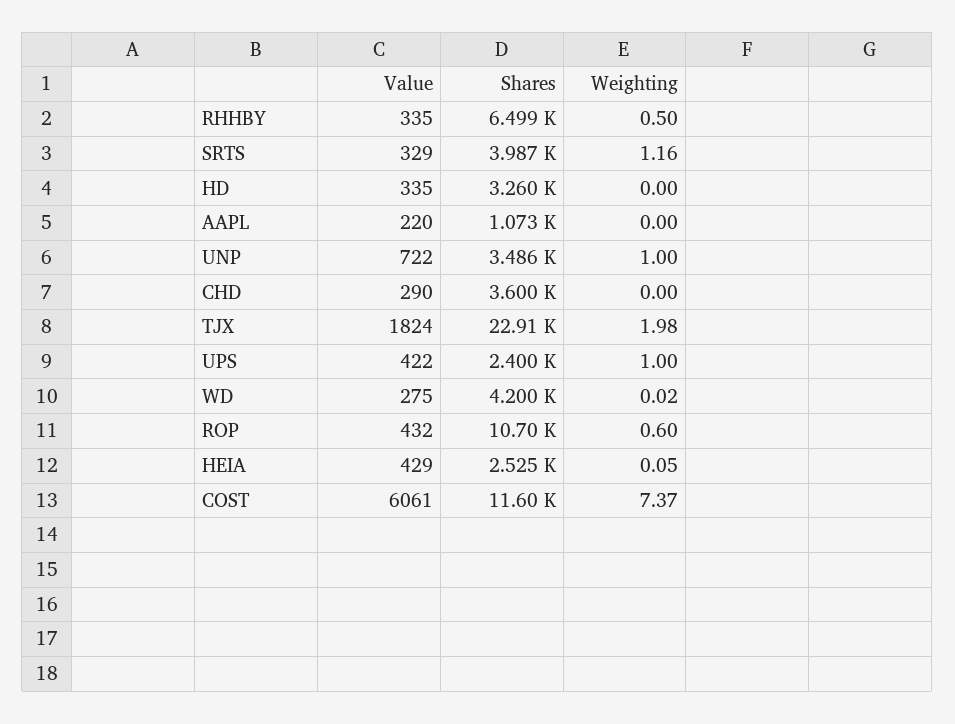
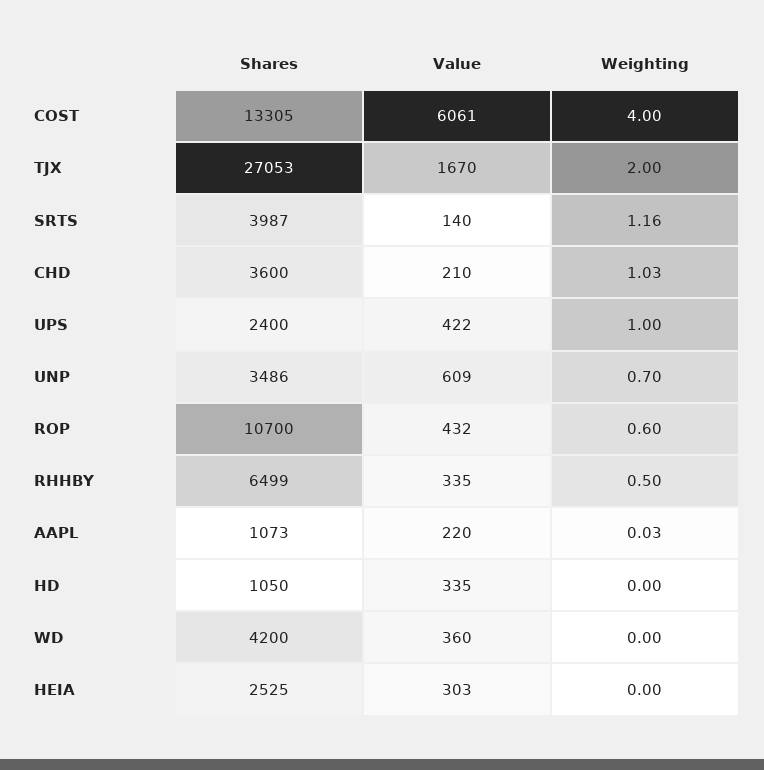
  {
    "Value": {
      "RHHBY": 335,
-     "SRTS": 329,
+     "SRTS": 140,
      "HD": 335,
      "AAPL": 220,
-     "UNP": 722,
+     "UNP": 609,
-     "CHD": 290,
+     "CHD": 210,
-     "TJX": 1824,
+     "TJX": 1670,
      "UPS": 422,
-     "WD": 275,
+     "WD": 360,
      "ROP": 432,
-     "HEIA": 429,
+     "HEIA": 303,
      "COST": 6061
    },
    "Shares": {
      "RHHBY": 6499,
      "SRTS": 3987,
-     "HD": 3260,
+     "HD": 1050,
      "AAPL": 1073,
      "UNP": 3486,
      "CHD": 3600,
-     "TJX": 22910,
+     "TJX": 27053,
      "UPS": 2400,
      "WD": 4200,
      "ROP": 10700,
      "HEIA": 2525,
-     "COST": 11600
+     "COST": 13305
    },
    "Weighting": {
      "RHHBY": 0.5,
      "SRTS": 1.16,
      "HD": 0,
-     "AAPL": 0,
+     "AAPL": 0.03,
-     "UNP": 1,
+     "UNP": 0.7,
-     "CHD": 0,
+     "CHD": 1.03,
-     "TJX": 1.98,
+     "TJX": 2,
      "UPS": 1,
-     "WD": 0.02,
+     "WD": 0,
      "ROP": 0.6,
-     "HEIA": 0.05,
+     "HEIA": 0,
-     "COST": 7.37
+     "COST": 4
    }
  }

